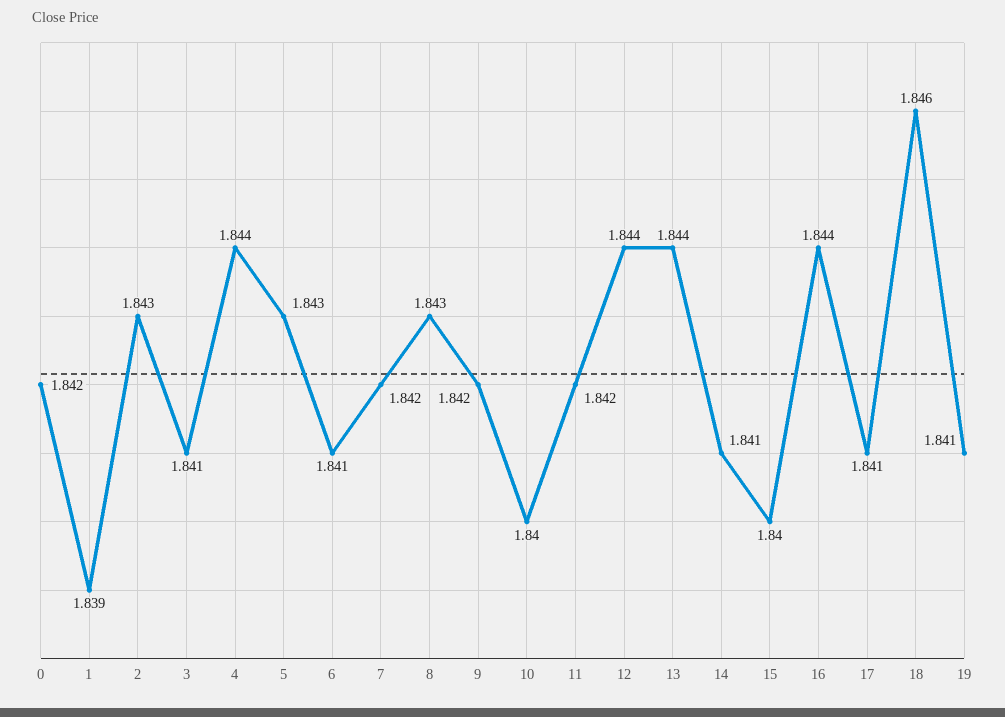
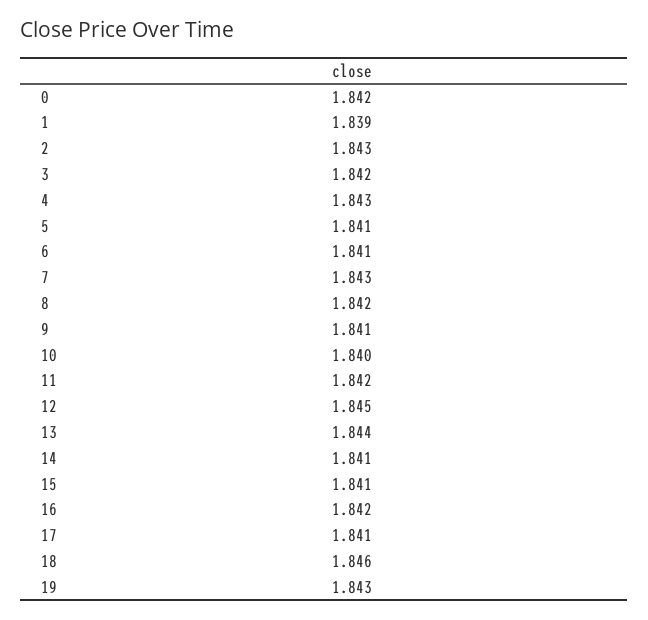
  {
    "0": 1.842,
    "1": 1.839,
    "2": 1.843,
-   "3": 1.841,
+   "3": 1.842,
-   "4": 1.844,
+   "4": 1.843,
-   "5": 1.843,
+   "5": 1.841,
    "6": 1.841,
-   "7": 1.842,
+   "7": 1.843,
-   "8": 1.843,
+   "8": 1.842,
-   "9": 1.842,
+   "9": 1.841,
    "10": 1.84,
    "11": 1.842,
-   "12": 1.844,
+   "12": 1.845,
    "13": 1.844,
    "14": 1.841,
-   "15": 1.84,
+   "15": 1.841,
-   "16": 1.844,
+   "16": 1.842,
    "17": 1.841,
    "18": 1.846,
-   "19": 1.841
+   "19": 1.843
  }

